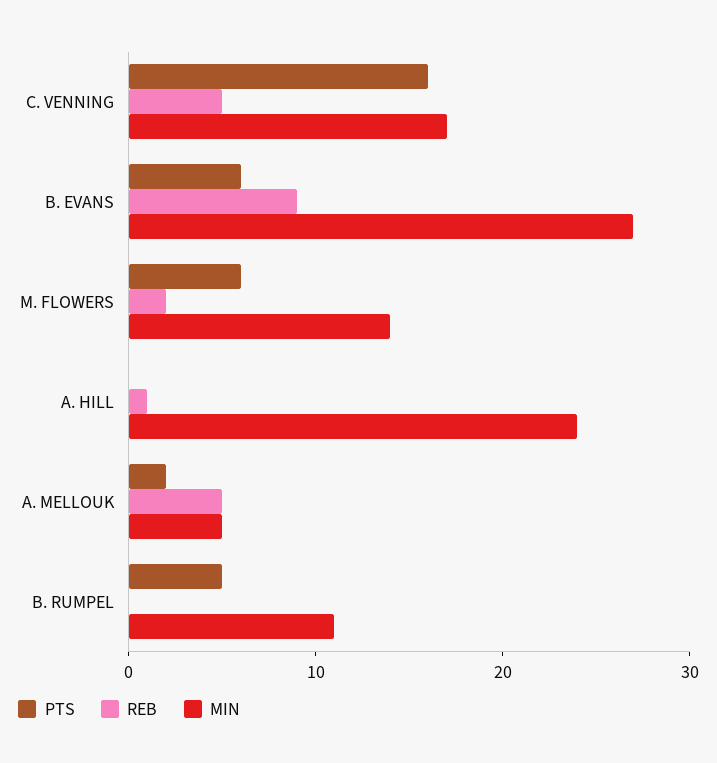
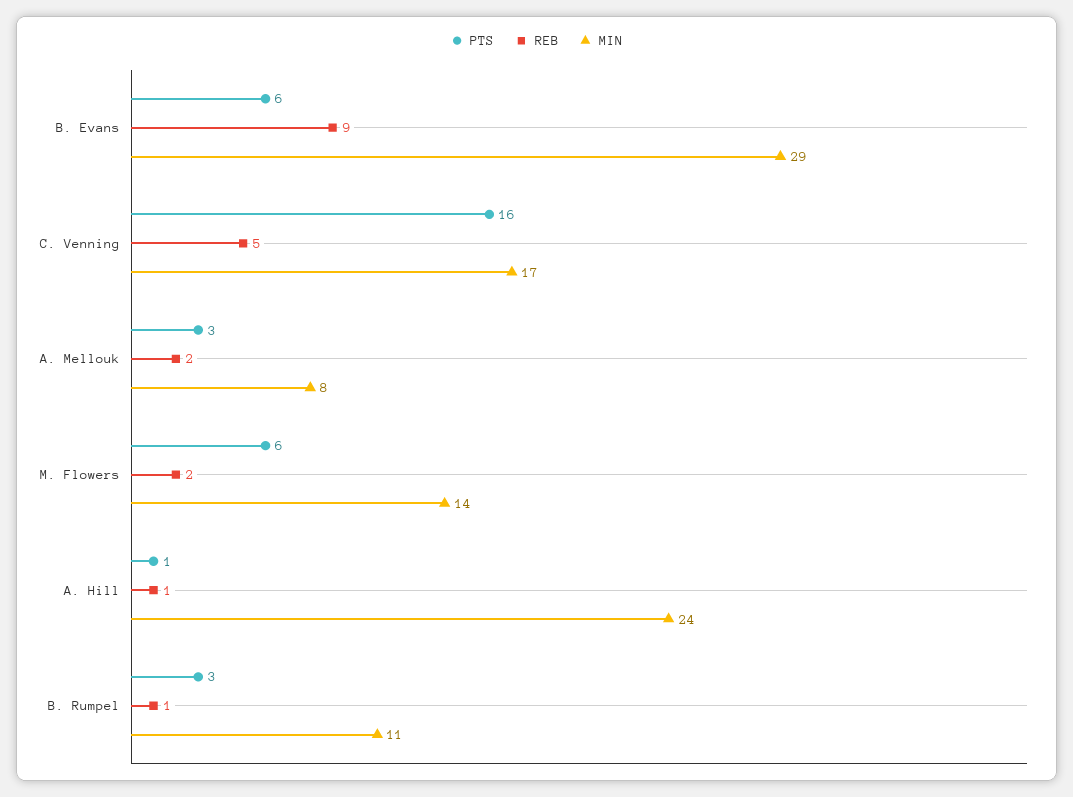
  {
    "PTS": {
      "C. VENNING": 16,
      "B. EVANS": 6,
      "M. FLOWERS": 6,
-     "A. HILL": 0,
+     "A. HILL": 1,
-     "A. MELLOUK": 2,
+     "A. MELLOUK": 3,
-     "B. RUMPEL": 5
+     "B. RUMPEL": 3
    },
    "REB": {
      "C. VENNING": 5,
      "B. EVANS": 9,
      "M. FLOWERS": 2,
      "A. HILL": 1,
-     "A. MELLOUK": 5,
+     "A. MELLOUK": 2,
-     "B. RUMPEL": 0
+     "B. RUMPEL": 1
    },
    "MIN": {
      "C. VENNING": 17,
-     "B. EVANS": 27,
+     "B. EVANS": 29,
      "M. FLOWERS": 14,
      "A. HILL": 24,
-     "A. MELLOUK": 5,
+     "A. MELLOUK": 8,
      "B. RUMPEL": 11
    }
  }

